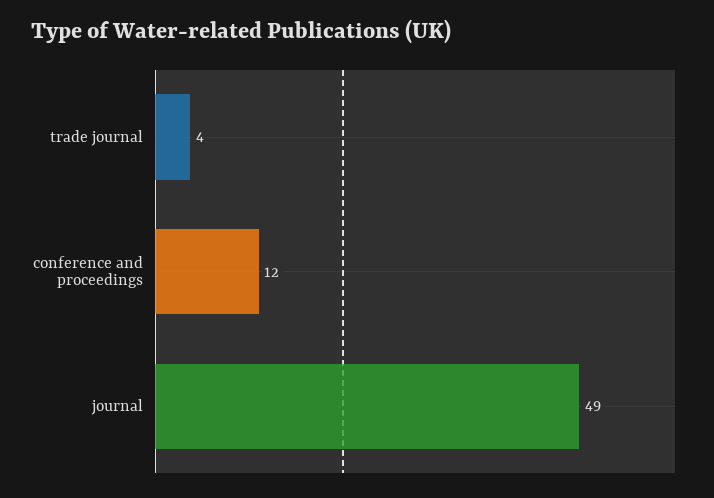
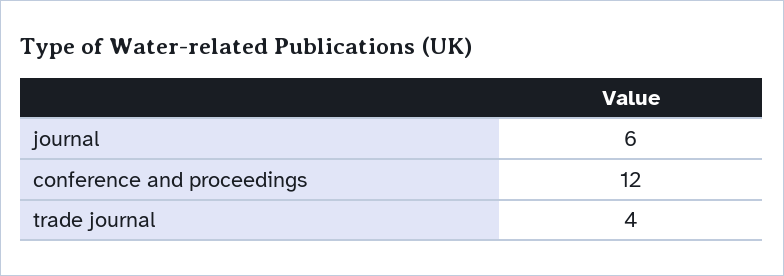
  {
    "trade journal": 4,
    "conference and proceedings": 12,
-   "journal": 49
+   "journal": 6
  }

